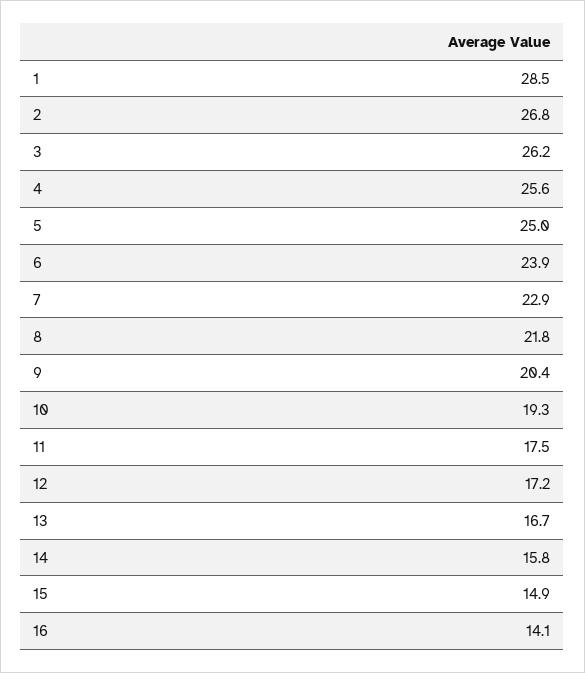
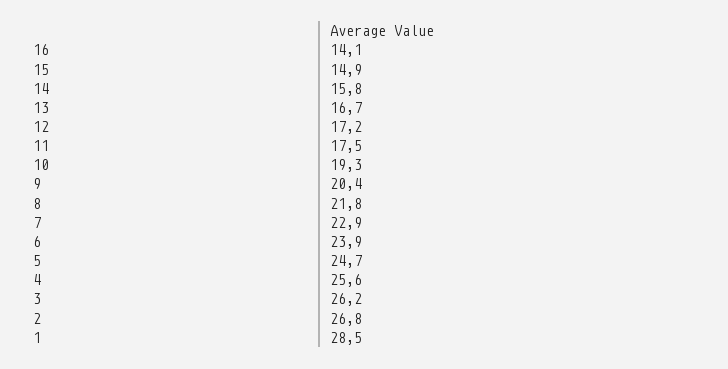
  {
    "1": 28.5,
    "2": 26.8,
    "3": 26.2,
    "4": 25.6,
-   "5": 25,
+   "5": 24.7,
    "6": 23.9,
    "7": 22.9,
    "8": 21.8,
    "9": 20.4,
    "10": 19.3,
    "11": 17.5,
    "12": 17.2,
    "13": 16.7,
    "14": 15.8,
    "15": 14.9,
    "16": 14.1
  }

